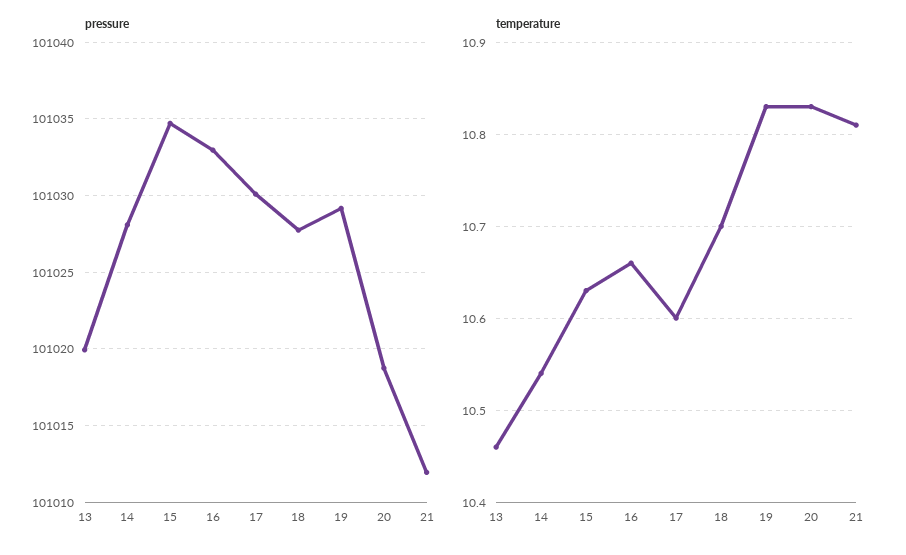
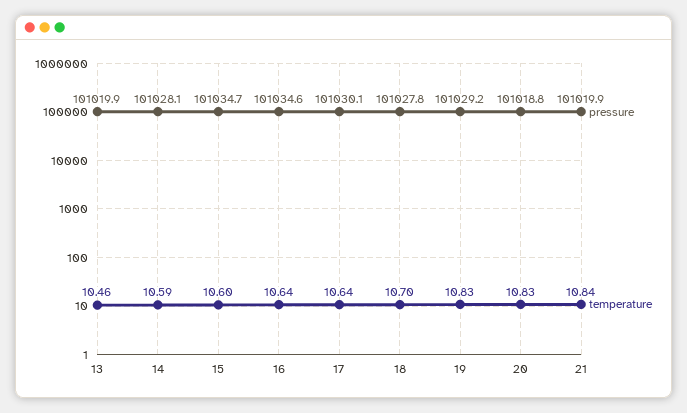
  {
    "pressure": {
      "13": 101019.9,
      "14": 101028.1,
      "15": 101034.7,
-     "16": 101033,
+     "16": 101034.6,
      "17": 101030.1,
      "18": 101027.8,
      "19": 101029.2,
      "20": 101018.8,
-     "21": 101012
+     "21": 101019.9
    },
    "temperature": {
      "13": 10.46,
-     "14": 10.54,
+     "14": 10.59,
-     "15": 10.63,
+     "15": 10.6,
-     "16": 10.66,
+     "16": 10.64,
-     "17": 10.6,
+     "17": 10.64,
      "18": 10.7,
      "19": 10.83,
      "20": 10.83,
-     "21": 10.81
+     "21": 10.84
    }
  }

